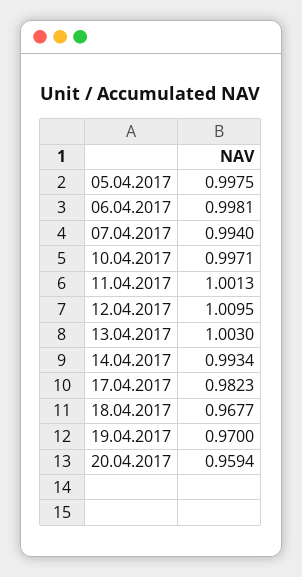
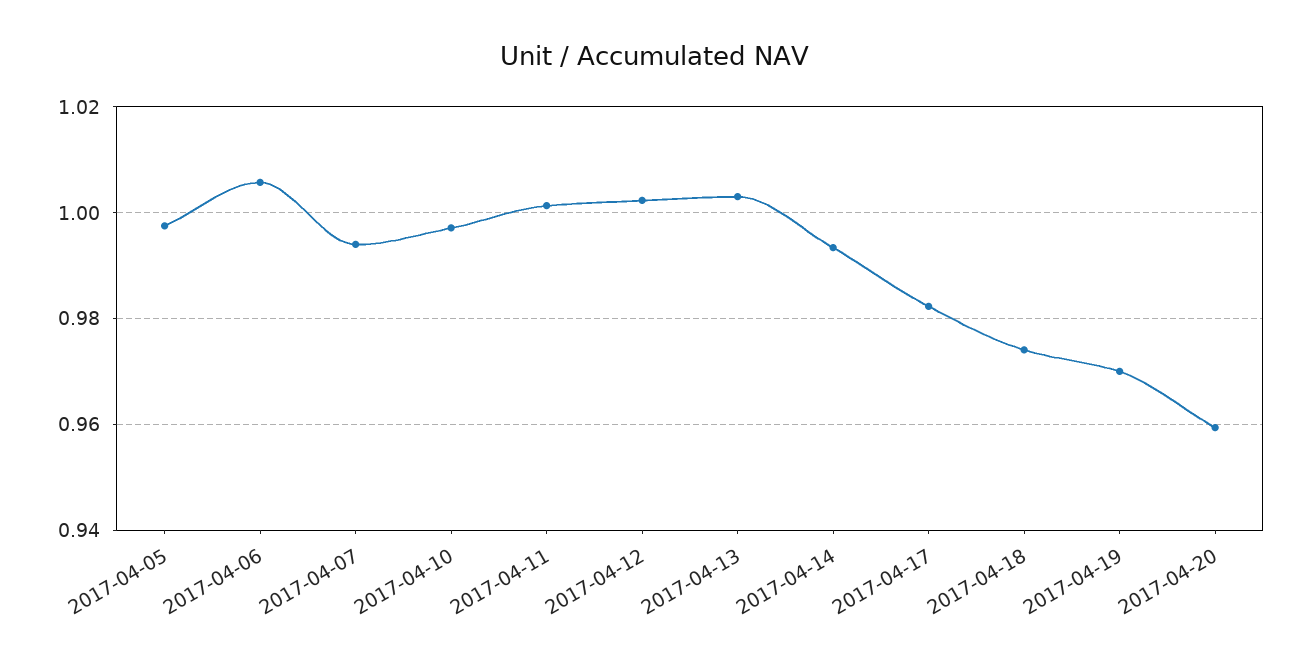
  {
    "05.04.2017": 0.9975,
-   "06.04.2017": 0.9981,
+   "06.04.2017": 1.006,
    "07.04.2017": 0.994,
    "10.04.2017": 0.9971,
    "11.04.2017": 1.0013,
-   "12.04.2017": 1.0095,
+   "12.04.2017": 1.002,
    "13.04.2017": 1.003,
    "14.04.2017": 0.9934,
    "17.04.2017": 0.9823,
-   "18.04.2017": 0.9677,
+   "18.04.2017": 0.974,
    "19.04.2017": 0.97,
    "20.04.2017": 0.9594
  }

